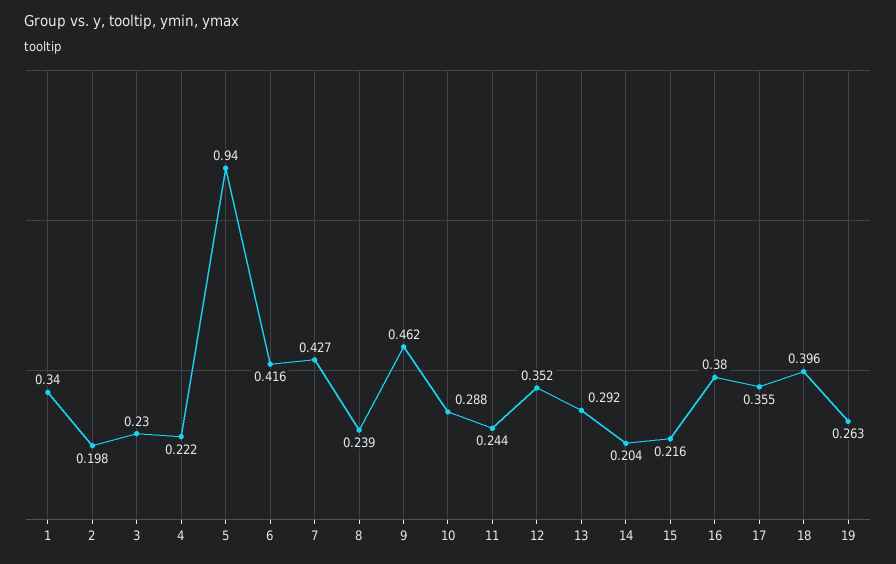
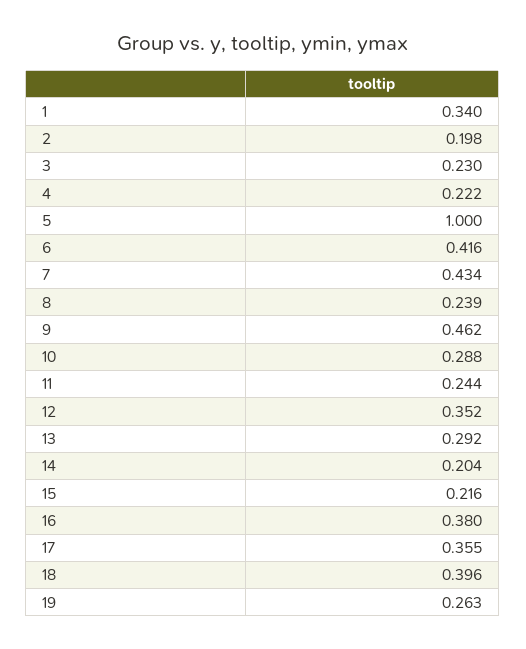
  {
    "1": 0.34,
    "2": 0.198,
    "3": 0.23,
    "4": 0.222,
-   "5": 0.94,
+   "5": 1,
    "6": 0.416,
-   "7": 0.427,
+   "7": 0.434,
    "8": 0.239,
    "9": 0.462,
    "10": 0.288,
    "11": 0.244,
    "12": 0.352,
    "13": 0.292,
    "14": 0.204,
    "15": 0.216,
    "16": 0.38,
    "17": 0.355,
    "18": 0.396,
    "19": 0.263
  }

